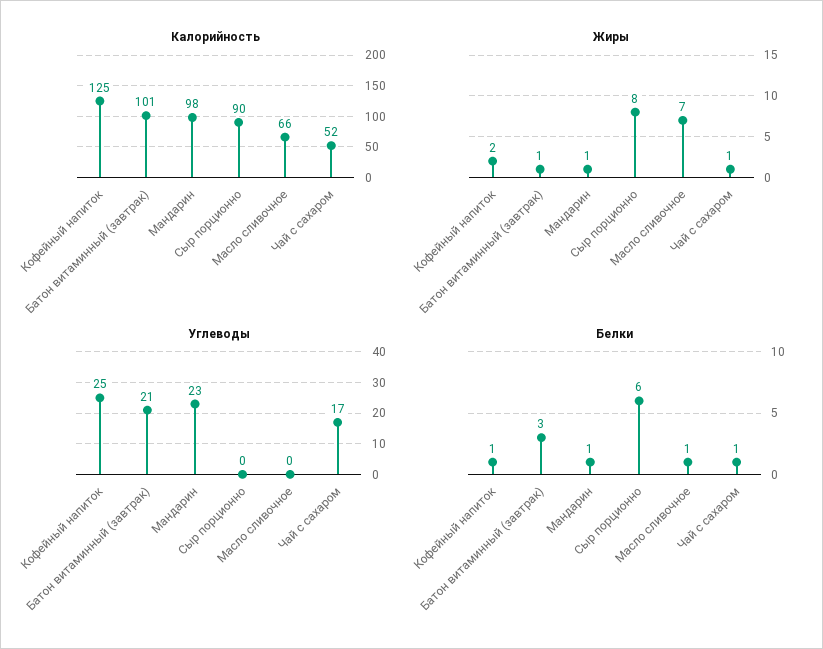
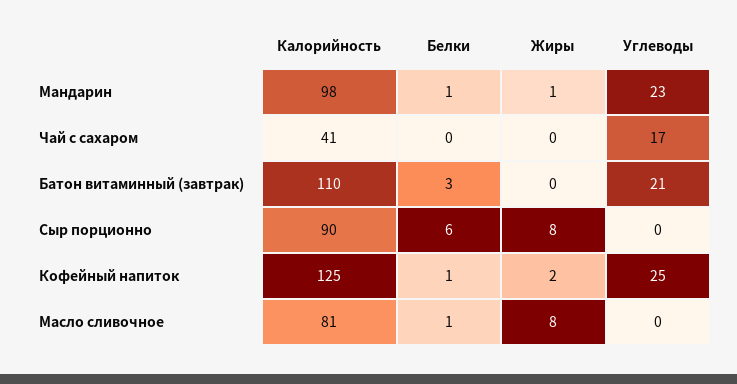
  {
    "Калорийность": {
      "Кофейный напиток": 125,
-     "Батон витаминный (завтрак)": 101,
+     "Батон витаминный (завтрак)": 110,
      "Мандарин": 98,
      "Сыр порционно": 90,
-     "Масло сливочное": 66,
+     "Масло сливочное": 81,
-     "Чай с сахаром": 52
+     "Чай с сахаром": 41
    },
    "Жиры": {
      "Кофейный напиток": 2,
-     "Батон витаминный (завтрак)": 1,
+     "Батон витаминный (завтрак)": 0,
      "Мандарин": 1,
      "Сыр порционно": 8,
-     "Масло сливочное": 7,
+     "Масло сливочное": 8,
-     "Чай с сахаром": 1
+     "Чай с сахаром": 0
    },
    "Углеводы": {
      "Кофейный напиток": 25,
      "Батон витаминный (завтрак)": 21,
      "Мандарин": 23,
      "Сыр порционно": 0,
      "Масло сливочное": 0,
      "Чай с сахаром": 17
    },
    "Белки": {
      "Кофейный напиток": 1,
      "Батон витаминный (завтрак)": 3,
      "Мандарин": 1,
      "Сыр порционно": 6,
      "Масло сливочное": 1,
-     "Чай с сахаром": 1
+     "Чай с сахаром": 0
    }
  }

